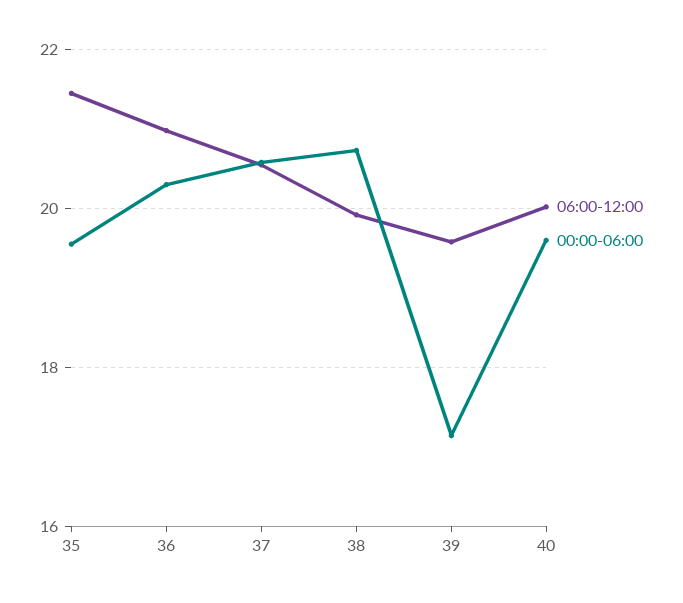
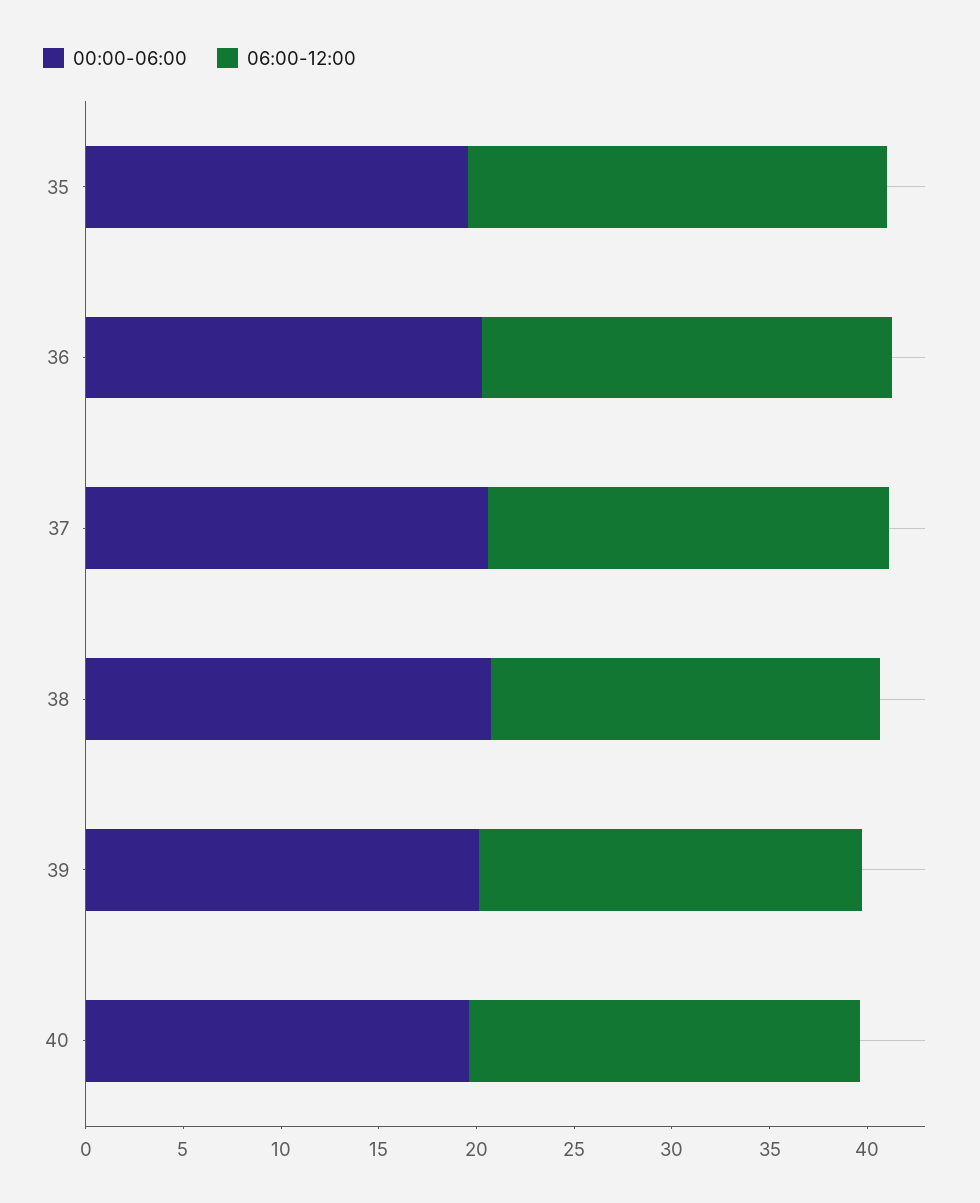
  {
    "06:00-12:00": {
      "35": 21.4,
      "36": 21,
      "37": 20.6,
      "38": 20,
      "39": 19.6,
      "40": 20
    },
    "00:00-06:00": {
      "35": 19.6,
      "36": 20.4,
      "37": 20.6,
      "38": 20.8,
-     "39": 17.2,
+     "39": 20,
      "40": 19.6
    }
  }

